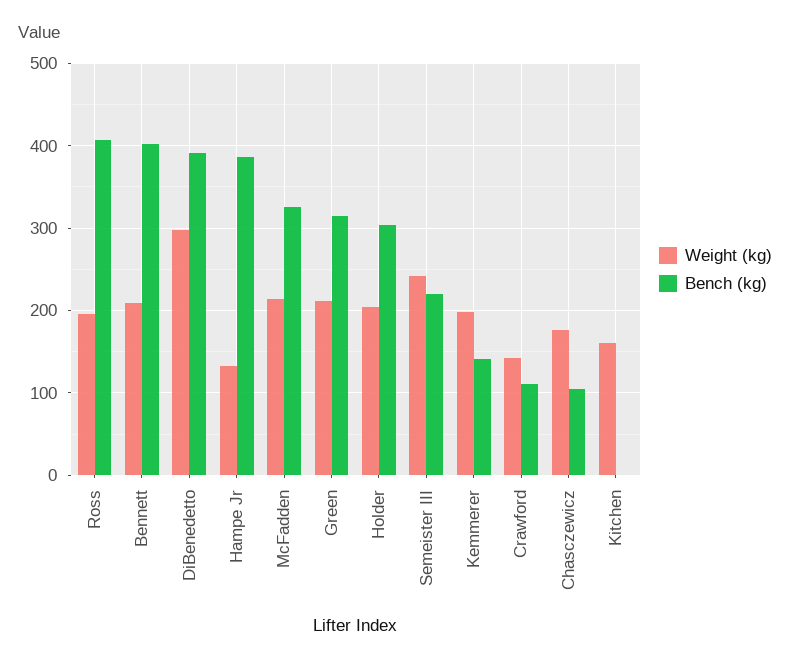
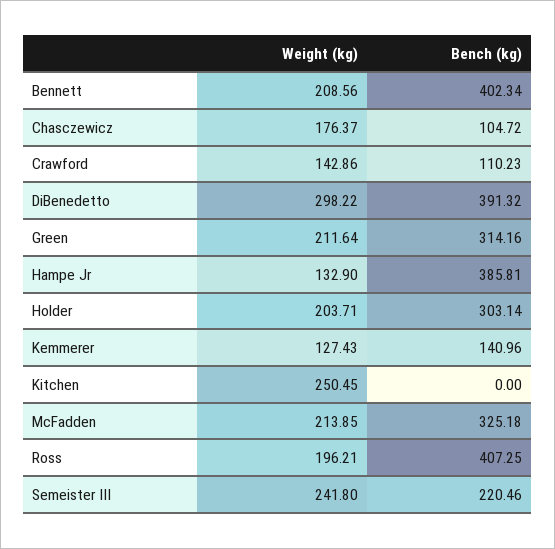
  {
    "Weight (kg)": {
      "Ross": 196.21,
      "Bennett": 208.56,
      "DiBenedetto": 298.22,
      "Hampe Jr": 132.9,
      "McFadden": 213.85,
      "Green": 211.64,
      "Holder": 203.71,
      "Semeister III": 241.8,
-     "Kemmerer": 200,
+     "Kemmerer": 127.43,
      "Crawford": 142.86,
      "Chasczewicz": 176.37,
-     "Kitchen": 160
+     "Kitchen": 250.45
    },
    "Bench (kg)": {
      "Ross": 407.25,
      "Bennett": 402.34,
      "DiBenedetto": 391.32,
      "Hampe Jr": 385.81,
      "McFadden": 325.18,
      "Green": 314.16,
      "Holder": 303.14,
      "Semeister III": 220.46,
      "Kemmerer": 140.96,
      "Crawford": 110.23,
      "Chasczewicz": 104.72,
      "Kitchen": 0
    }
  }

